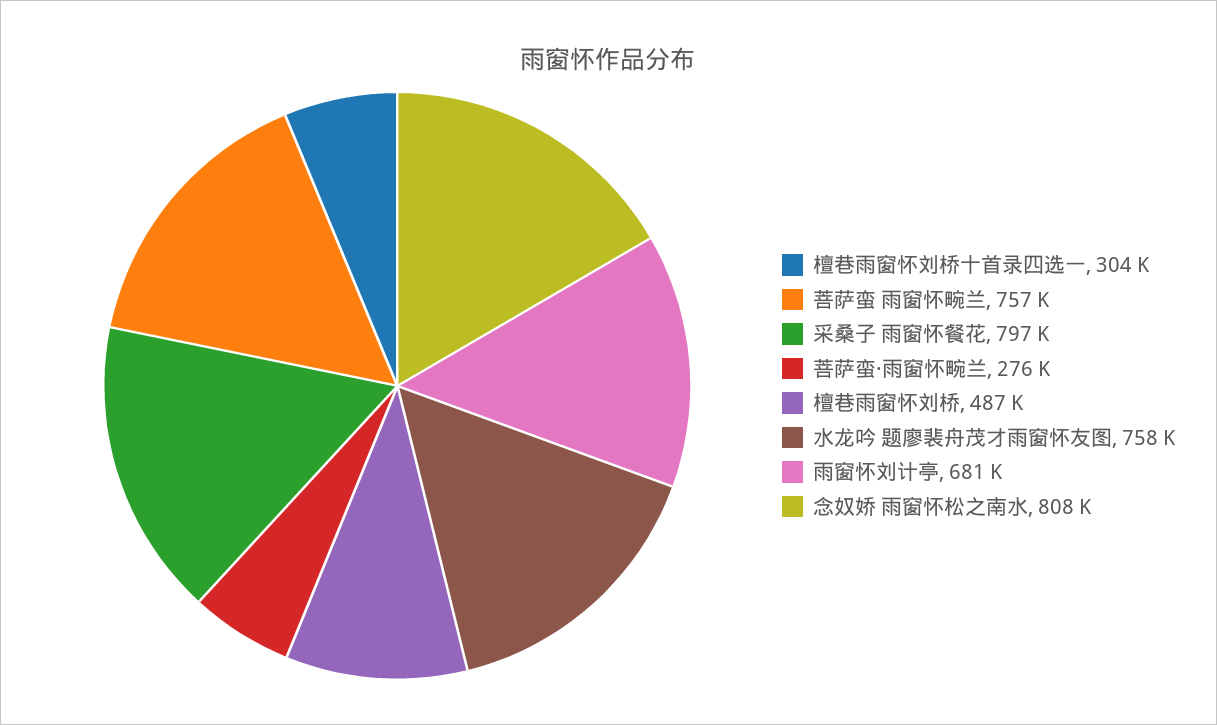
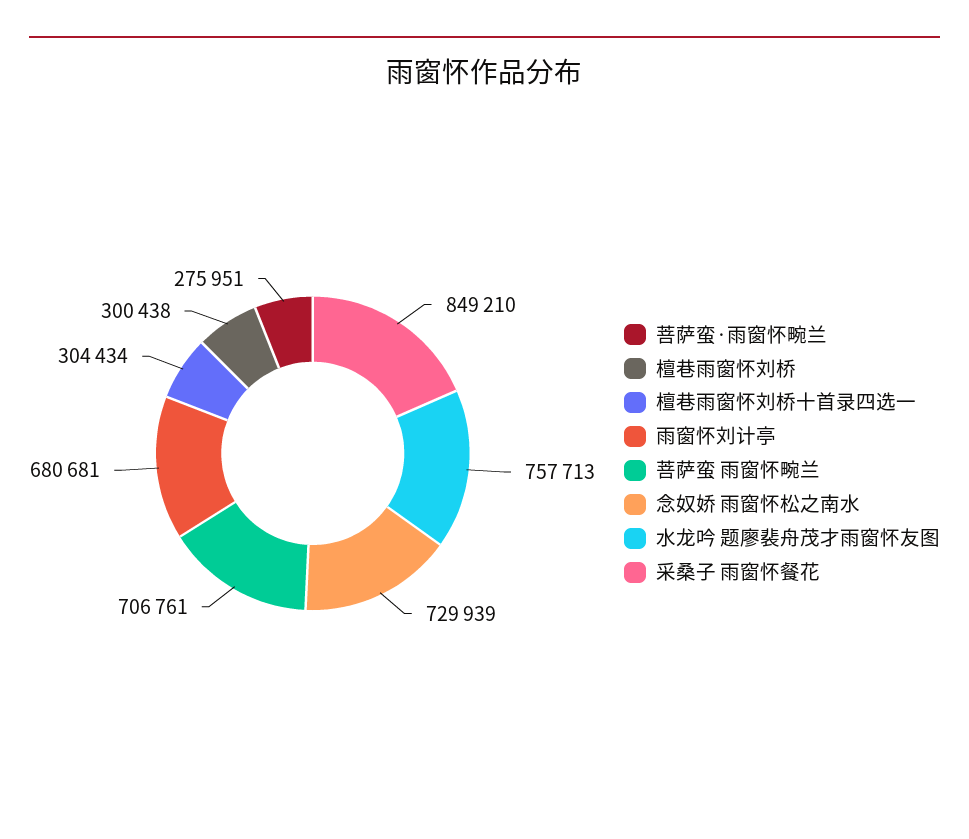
  {
    "檀巷雨窗怀刘桥十首录四选一": 304434,
-   "菩萨蛮 雨窗怀畹兰": 757000,
+   "菩萨蛮 雨窗怀畹兰": 706761,
-   "采桑子 雨窗怀餐花": 797000,
+   "采桑子 雨窗怀餐花": 849210,
    "菩萨蛮·雨窗怀畹兰": 275951,
-   "檀巷雨窗怀刘桥": 487000,
+   "檀巷雨窗怀刘桥": 300438,
    "水龙吟 题廖裴舟茂才雨窗怀友图": 757713,
    "雨窗怀刘计亭": 680681,
-   "念奴娇 雨窗怀松之南水": 808000
+   "念奴娇 雨窗怀松之南水": 729939
  }

